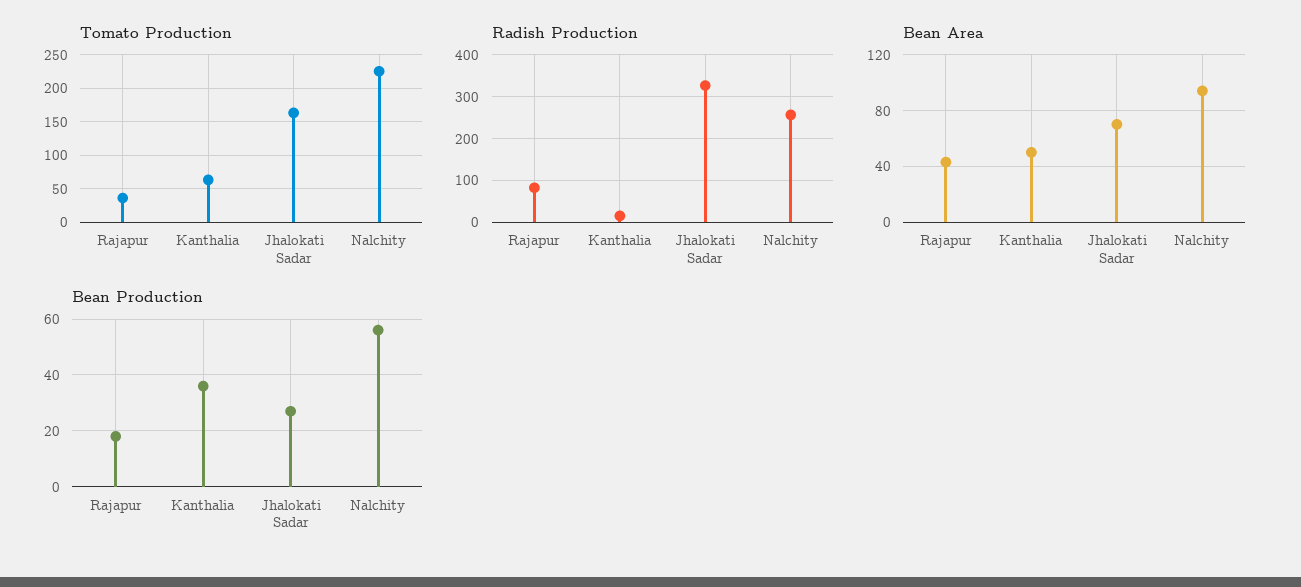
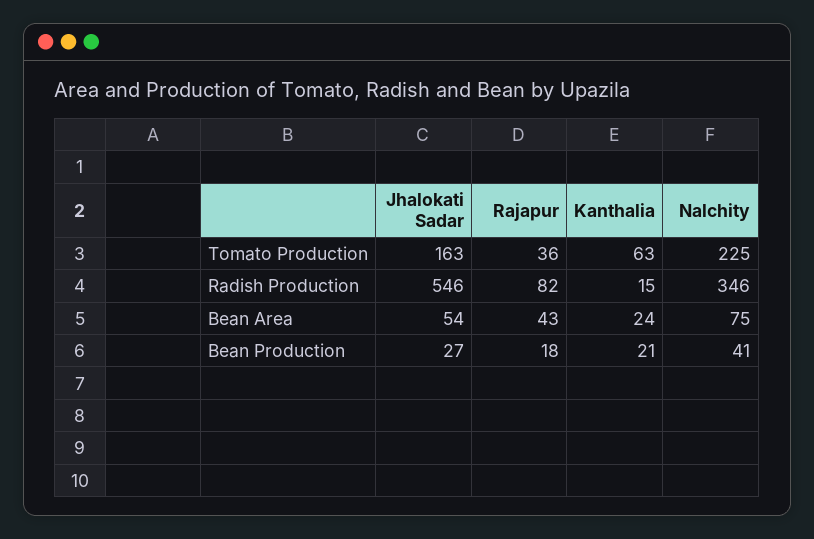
  {
    "Tomato Production": {
      "Rajapur": 36,
      "Kanthalia": 63,
      "Jhalokati Sadar": 163,
      "Nalchity": 225
    },
    "Radish Production": {
      "Rajapur": 82,
      "Kanthalia": 15,
-     "Jhalokati Sadar": 320,
+     "Jhalokati Sadar": 546,
-     "Nalchity": 260
+     "Nalchity": 346
    },
    "Bean Area": {
      "Rajapur": 43,
-     "Kanthalia": 50,
+     "Kanthalia": 24,
-     "Jhalokati Sadar": 70,
+     "Jhalokati Sadar": 54,
-     "Nalchity": 95
+     "Nalchity": 75
    },
    "Bean Production": {
      "Rajapur": 18,
-     "Kanthalia": 35,
+     "Kanthalia": 21,
      "Jhalokati Sadar": 27,
-     "Nalchity": 55
+     "Nalchity": 41
    }
  }

